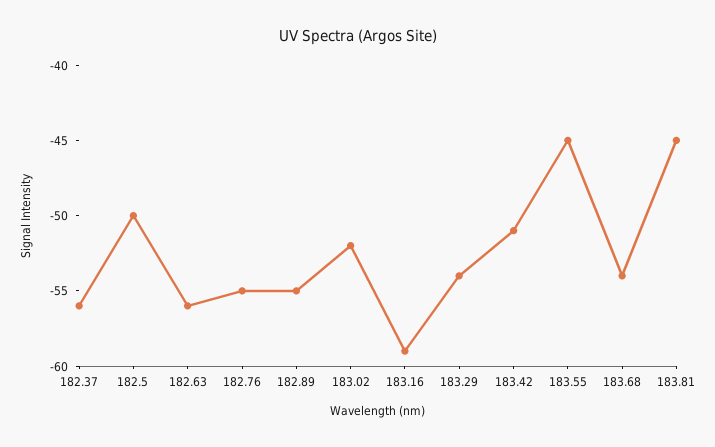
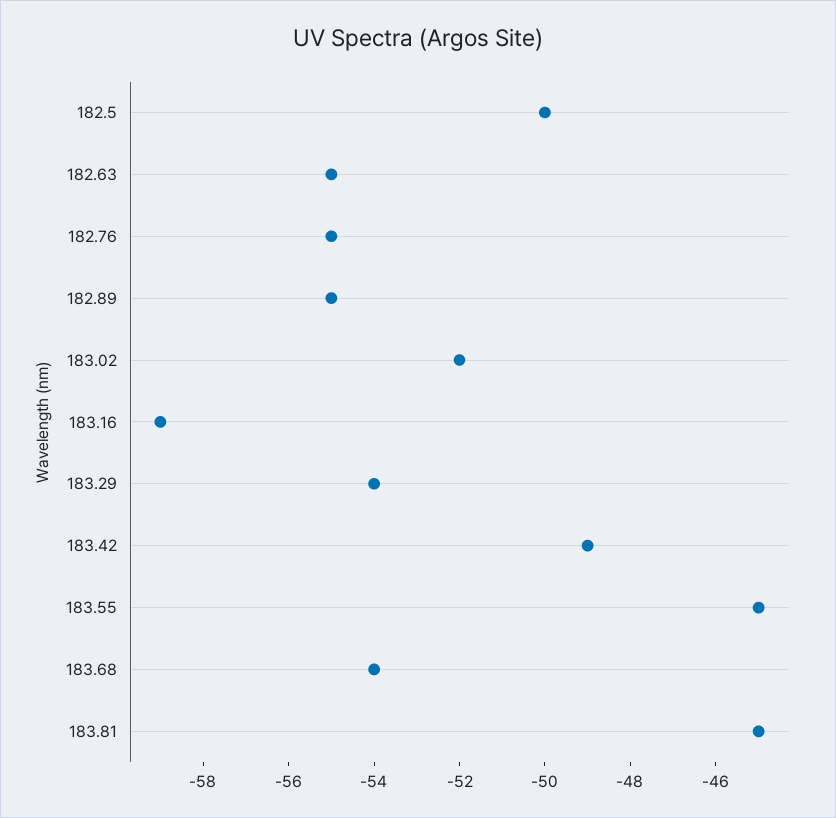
  {
-   "182.37": -56,
    "182.5": -50,
-   "182.63": -56,
+   "182.63": -55,
    "182.76": -55,
    "182.89": -55,
    "183.02": -52,
    "183.16": -59,
    "183.29": -54,
-   "183.42": -51,
+   "183.42": -49,
    "183.55": -45,
    "183.68": -54,
    "183.81": -45
  }

